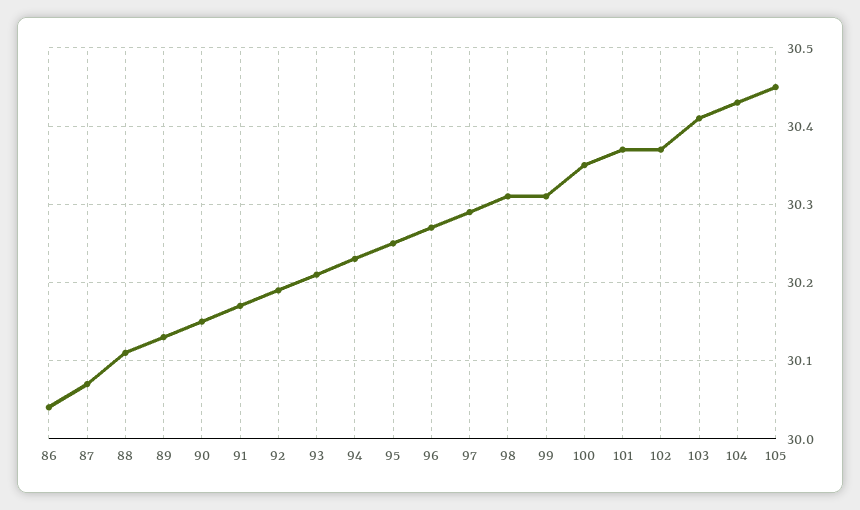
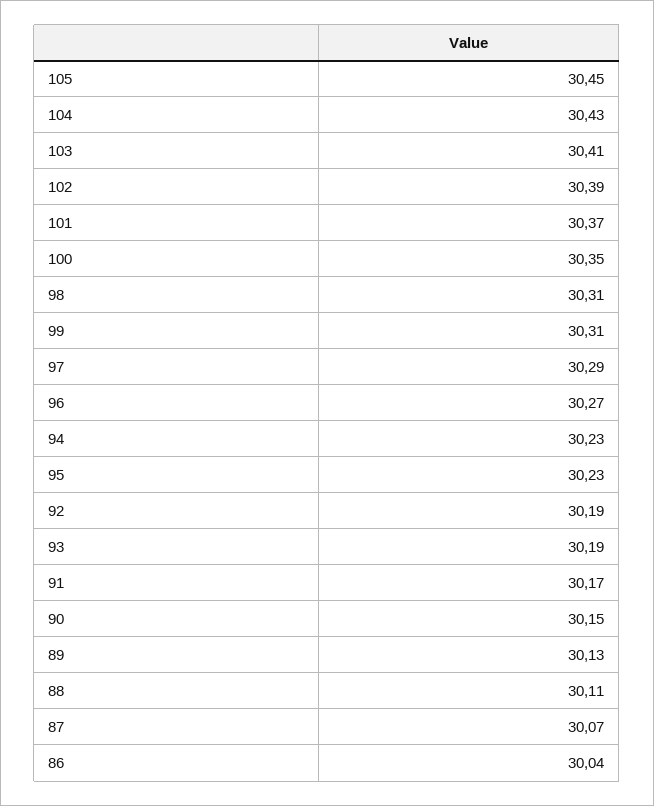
  {
    "86": 30.04,
    "87": 30.07,
    "88": 30.11,
    "89": 30.13,
    "90": 30.15,
    "91": 30.17,
    "92": 30.19,
-   "93": 30.21,
+   "93": 30.19,
    "94": 30.23,
-   "95": 30.25,
+   "95": 30.23,
    "96": 30.27,
    "97": 30.29,
    "98": 30.31,
    "99": 30.31,
    "100": 30.35,
    "101": 30.37,
-   "102": 30.37,
+   "102": 30.39,
    "103": 30.41,
    "104": 30.43,
    "105": 30.45
  }

